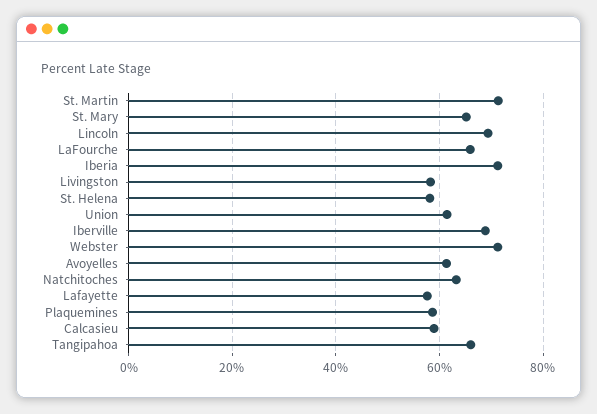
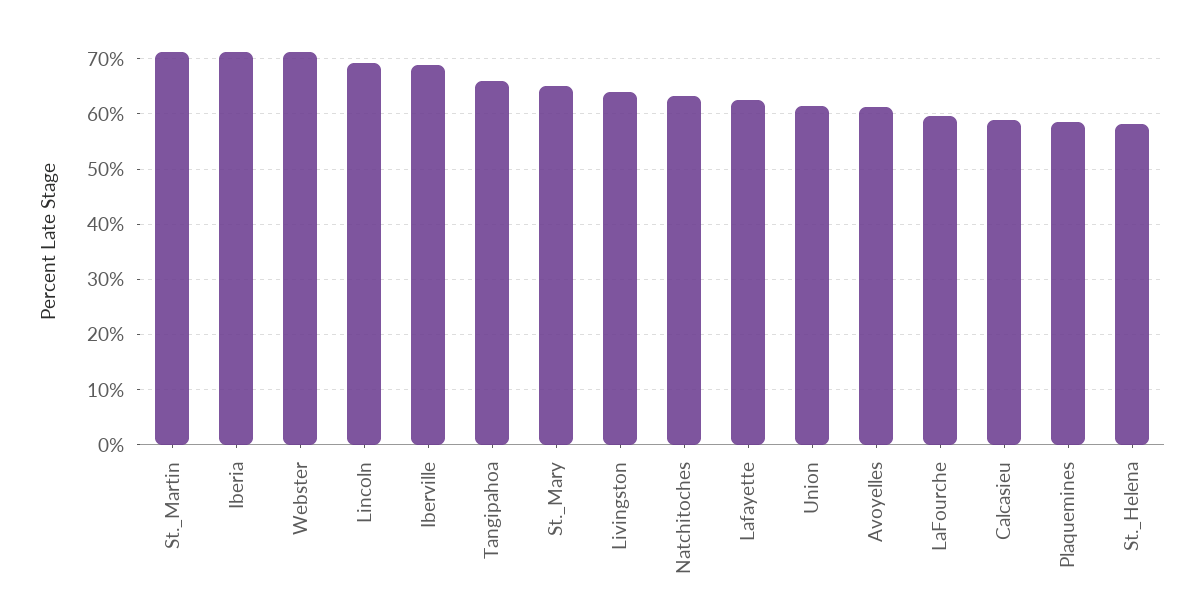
  {
    "St. Martin": 72,
    "St. Mary": 66,
    "Lincoln": 70,
-   "LaFourche": 66,
+   "LaFourche": 60,
    "Iberia": 72,
-   "Livingston": 58,
+   "Livingston": 64,
    "St. Helena": 58,
    "Union": 62,
    "Iberville": 68,
    "Webster": 72,
    "Avoyelles": 62,
    "Natchitoches": 64,
-   "Lafayette": 58,
+   "Lafayette": 62,
    "Plaquemines": 58,
    "Calcasieu": 58,
    "Tangipahoa": 66
  }

